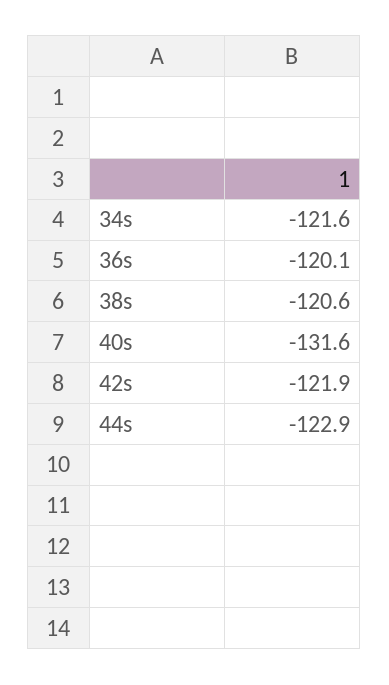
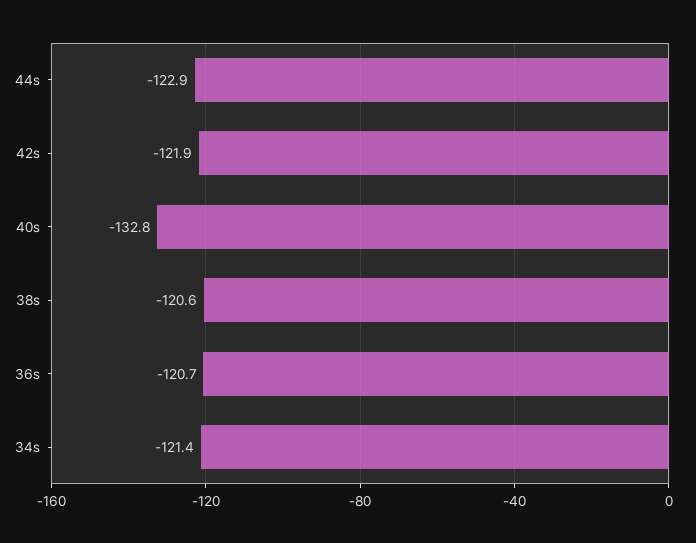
  {
-   "34s": -121.6,
+   "34s": -121.4,
-   "36s": -120.1,
+   "36s": -120.7,
    "38s": -120.6,
-   "40s": -131.6,
+   "40s": -132.8,
    "42s": -121.9,
    "44s": -122.9
  }

